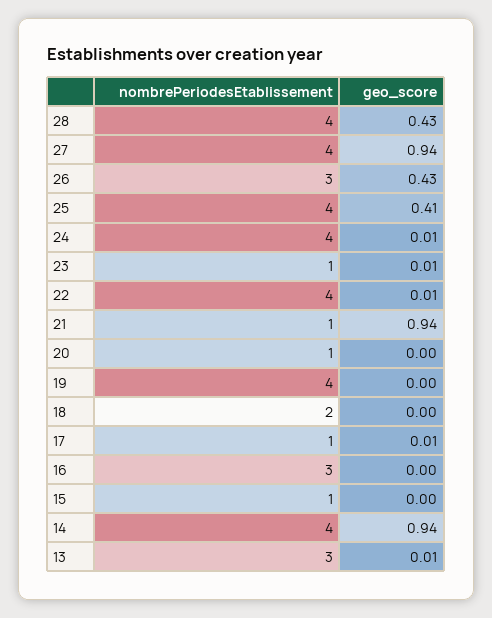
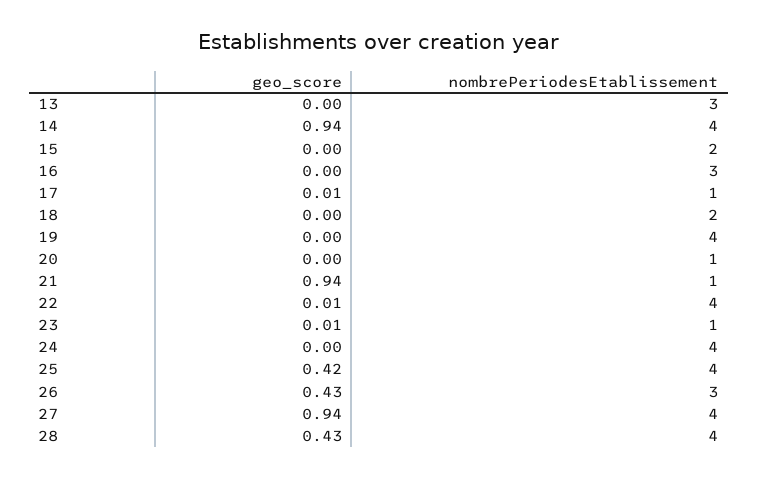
  {
    "nombrePeriodesEtablissement": {
      "28": 4,
      "27": 4,
      "26": 3,
      "25": 4,
      "24": 4,
      "23": 1,
      "22": 4,
      "21": 1,
      "20": 1,
      "19": 4,
      "18": 2,
      "17": 1,
      "16": 3,
-     "15": 1,
+     "15": 2,
      "14": 4,
      "13": 3
    },
    "geo_score": {
      "28": 0.43,
      "27": 0.94,
      "26": 0.43,
-     "25": 0.41,
+     "25": 0.42,
-     "24": 0.01,
+     "24": 0,
      "23": 0.01,
      "22": 0.01,
      "21": 0.94,
      "20": 0,
      "19": 0,
      "18": 0,
      "17": 0.01,
      "16": 0,
      "15": 0,
      "14": 0.94,
-     "13": 0.01
+     "13": 0
    }
  }

